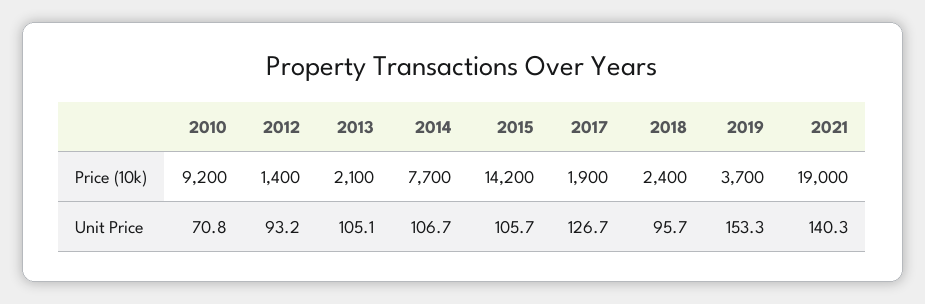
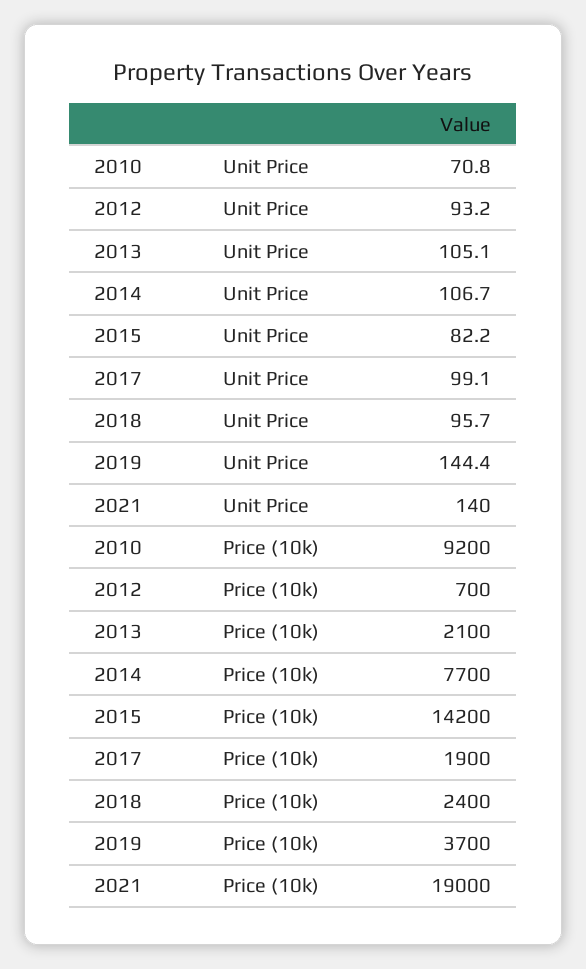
  {
    "2010": {
      "Price (10k)": 9200,
      "Unit Price": 70.8
    },
    "2012": {
-     "Price (10k)": 1400,
+     "Price (10k)": 700,
      "Unit Price": 93.2
    },
    "2013": {
      "Price (10k)": 2100,
      "Unit Price": 105.1
    },
    "2014": {
      "Price (10k)": 7700,
      "Unit Price": 106.7
    },
    "2015": {
      "Price (10k)": 14200,
-     "Unit Price": 105.7
+     "Unit Price": 82.2
    },
    "2017": {
      "Price (10k)": 1900,
-     "Unit Price": 126.7
+     "Unit Price": 99.1
    },
    "2018": {
      "Price (10k)": 2400,
      "Unit Price": 95.7
    },
    "2019": {
      "Price (10k)": 3700,
-     "Unit Price": 153.3
+     "Unit Price": 144.4
    },
    "2021": {
      "Price (10k)": 19000,
-     "Unit Price": 140.3
+     "Unit Price": 140
    }
  }

